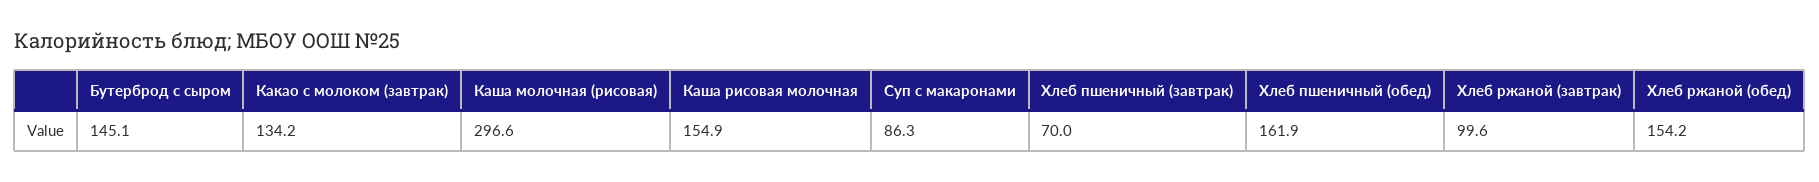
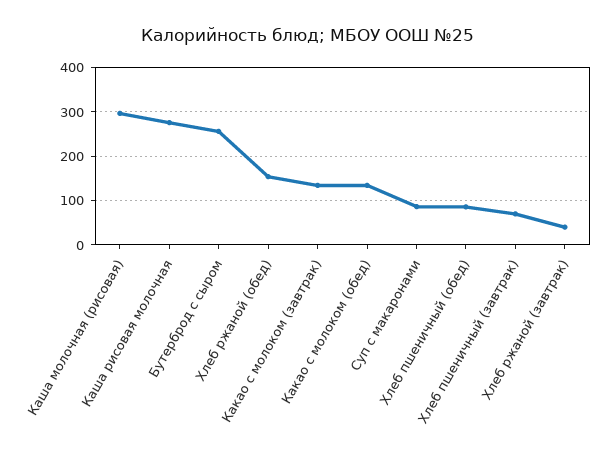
  {
-   "Бутерброд с сыром": 145.1,
+   "Бутерброд с сыром": 260,
    "Какао с молоком (завтрак)": 134.2,
    "Каша молочная (рисовая)": 296.6,
-   "Каша рисовая молочная": 154.9,
+   "Каша рисовая молочная": 280,
    "Суп с макаронами": 86.3,
    "Хлеб пшеничный (завтрак)": 70,
-   "Хлеб пшеничный (обед)": 161.9,
+   "Хлеб пшеничный (обед)": 80,
-   "Хлеб ржаной (завтрак)": 99.6,
+   "Хлеб ржаной (завтрак)": 40,
-   "Хлеб ржаной (обед)": 154.2
+   "Хлеб ржаной (обед)": 154.2,
+   "Какао с молоком (обед)": 140
  }

